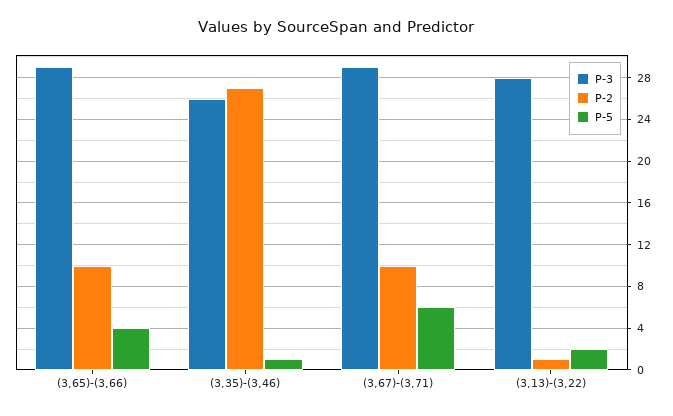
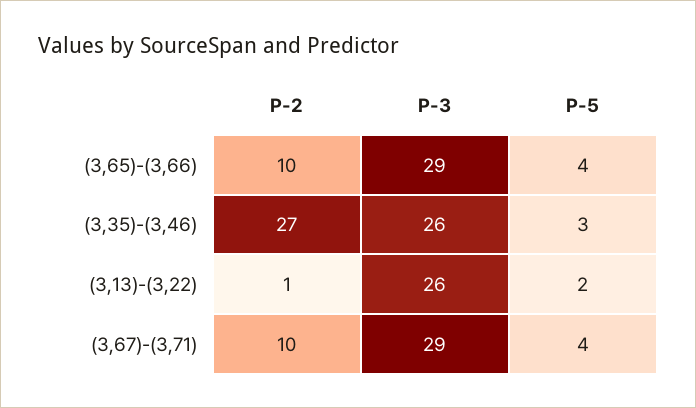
  {
    "P-3": {
      "(3,65)-(3,66)": 29,
      "(3,35)-(3,46)": 26,
      "(3,67)-(3,71)": 29,
-     "(3,13)-(3,22)": 28
+     "(3,13)-(3,22)": 26
    },
    "P-2": {
      "(3,65)-(3,66)": 10,
      "(3,35)-(3,46)": 27,
      "(3,67)-(3,71)": 10,
      "(3,13)-(3,22)": 1
    },
    "P-5": {
      "(3,65)-(3,66)": 4,
-     "(3,35)-(3,46)": 1,
+     "(3,35)-(3,46)": 3,
-     "(3,67)-(3,71)": 6,
+     "(3,67)-(3,71)": 4,
      "(3,13)-(3,22)": 2
    }
  }

